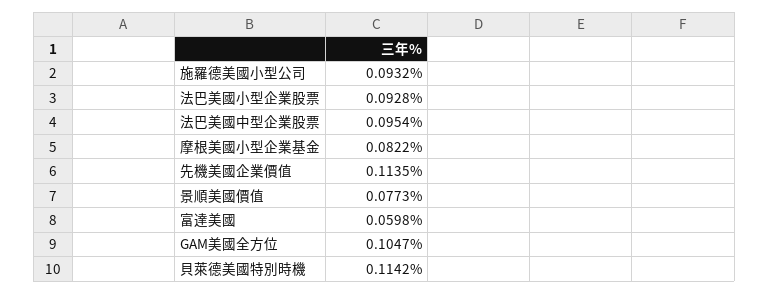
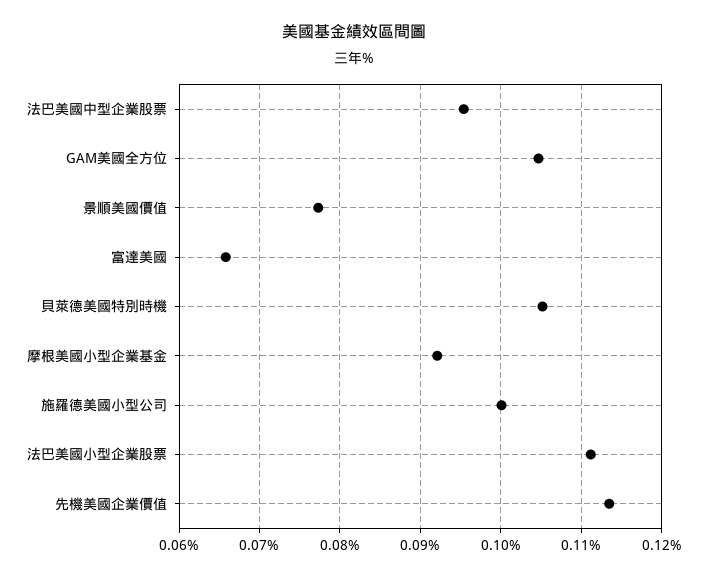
  {
-   "施羅德美國小型公司": 0.0932,
+   "施羅德美國小型公司": 0.1,
-   "法巴美國小型企業股票": 0.0928,
+   "法巴美國小型企業股票": 0.111,
    "法巴美國中型企業股票": 0.0954,
-   "摩根美國小型企業基金": 0.0822,
+   "摩根美國小型企業基金": 0.092,
    "先機美國企業價值": 0.1135,
    "景順美國價值": 0.0773,
-   "富達美國": 0.0598,
+   "富達美國": 0.066,
    "GAM美國全方位": 0.1047,
-   "貝萊德美國特別時機": 0.1142
+   "貝萊德美國特別時機": 0.105
  }

